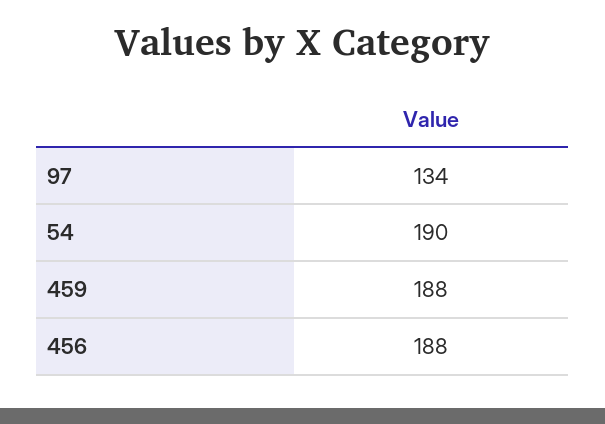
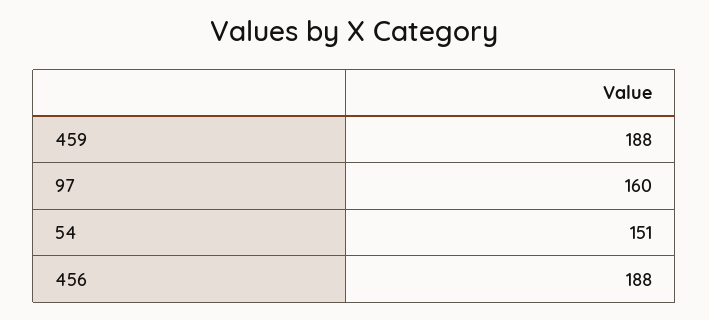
  {
-   "97": 134,
+   "97": 160,
-   "54": 190,
+   "54": 151,
    "459": 188,
    "456": 188
  }

